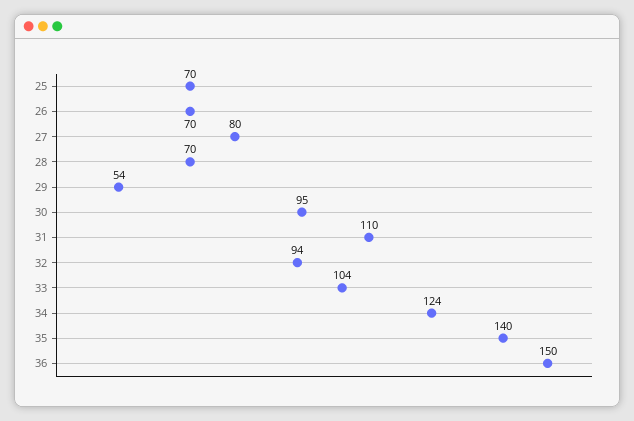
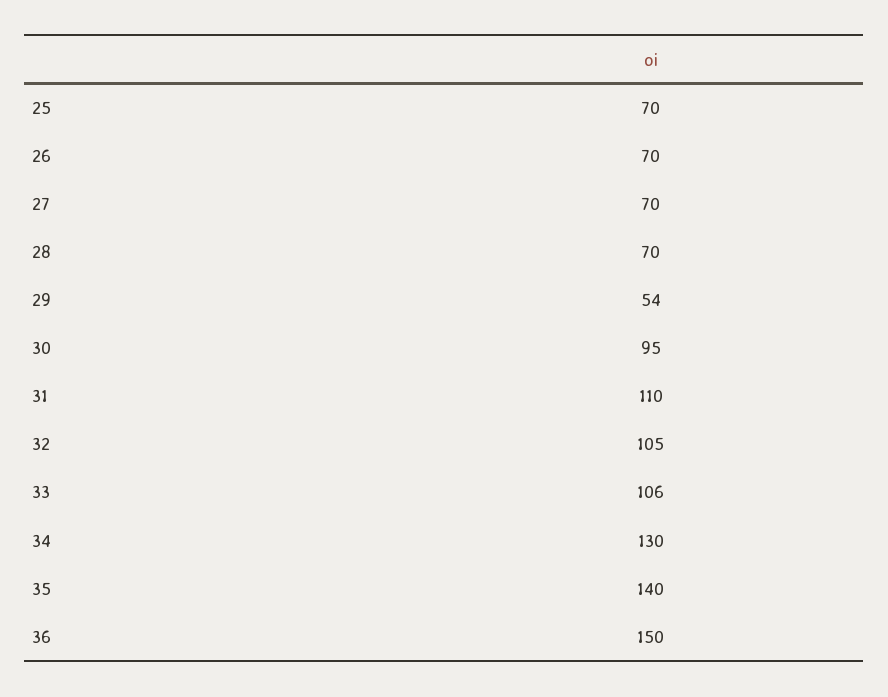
  {
    "25": 70,
    "26": 70,
-   "27": 80,
+   "27": 70,
    "28": 70,
    "29": 54,
    "30": 95,
    "31": 110,
-   "32": 94,
+   "32": 105,
-   "33": 104,
+   "33": 106,
-   "34": 124,
+   "34": 130,
    "35": 140,
    "36": 150
  }

